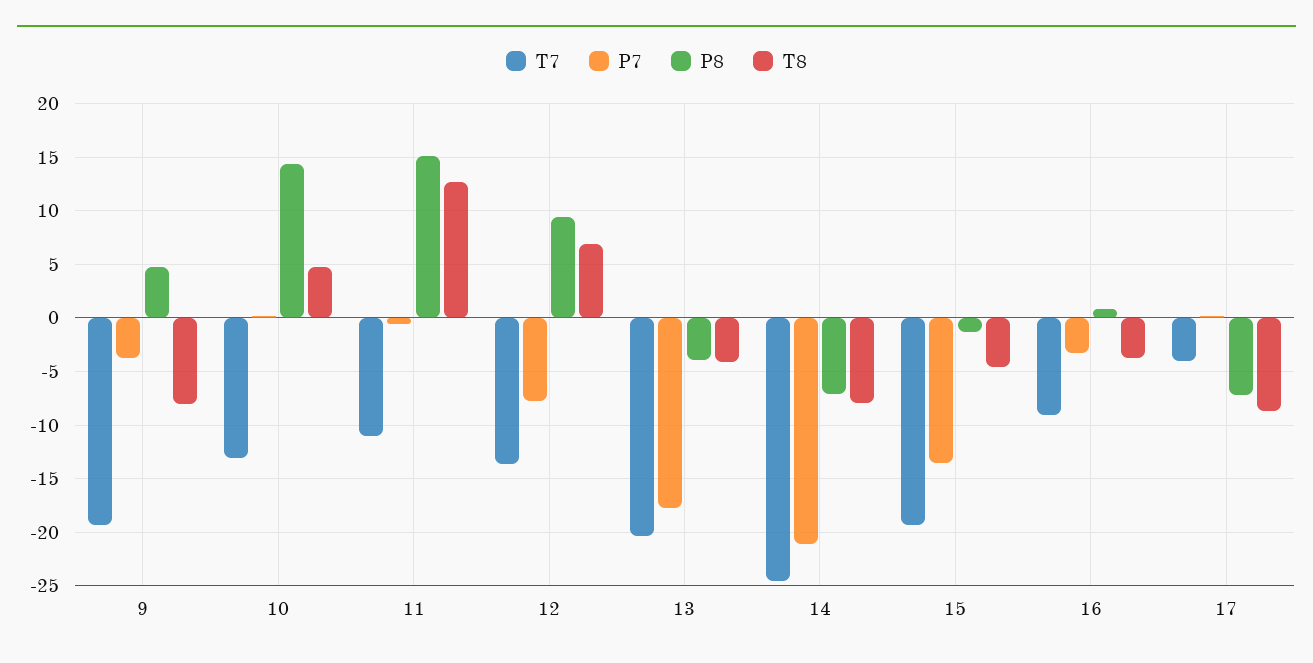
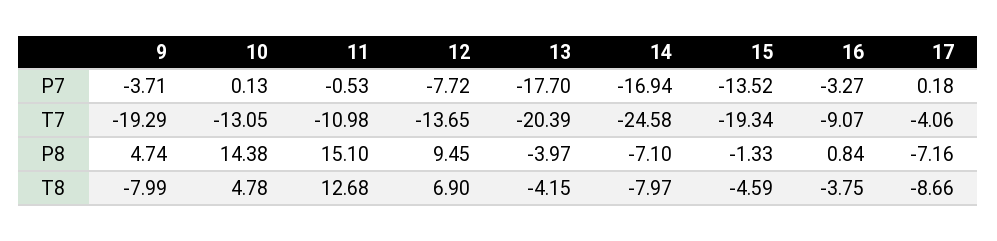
  {
    "T7": {
      "9": -19.29,
      "10": -13.05,
      "11": -10.98,
      "12": -13.65,
      "13": -20.39,
      "14": -24.58,
      "15": -19.34,
      "16": -9.07,
      "17": -4.06
    },
    "P7": {
      "9": -3.71,
      "10": 0.13,
      "11": -0.53,
      "12": -7.72,
      "13": -17.7,
-     "14": -21,
+     "14": -16.94,
      "15": -13.52,
      "16": -3.27,
      "17": 0.18
    },
    "P8": {
      "9": 4.74,
      "10": 14.38,
      "11": 15.1,
      "12": 9.45,
      "13": -3.97,
      "14": -7.1,
      "15": -1.33,
      "16": 0.84,
      "17": -7.16
    },
    "T8": {
      "9": -7.99,
      "10": 4.78,
      "11": 12.68,
      "12": 6.9,
      "13": -4.15,
      "14": -7.97,
      "15": -4.59,
      "16": -3.75,
      "17": -8.66
    }
  }

